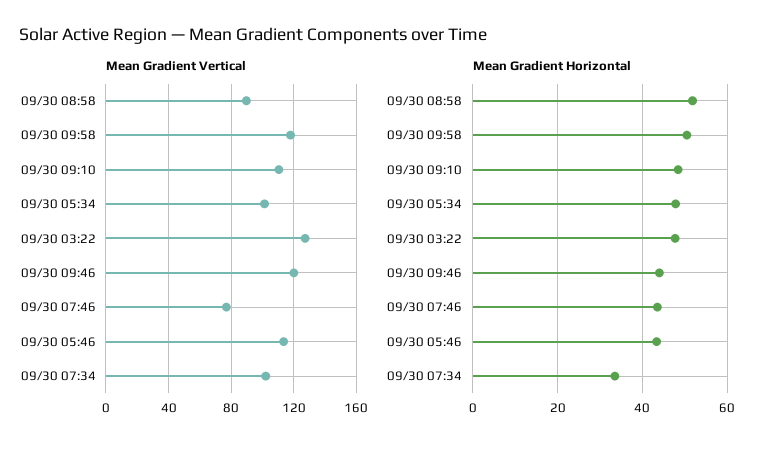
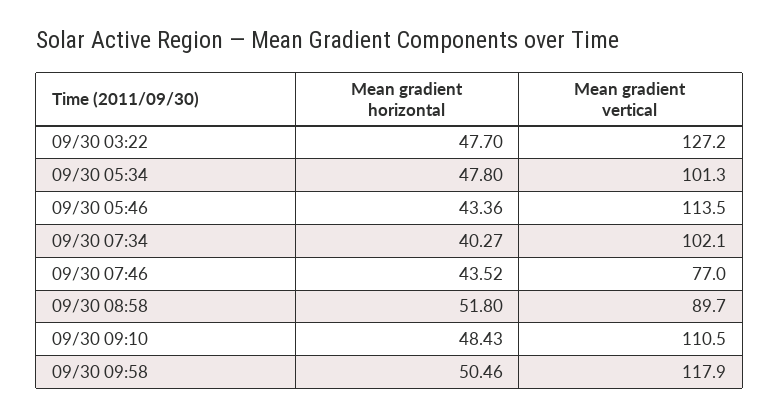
  {
    "Mean Gradient Vertical": {
      "09/30 08:58": 89.7,
      "09/30 09:58": 117.9,
      "09/30 09:10": 110.5,
      "09/30 05:34": 101.3,
      "09/30 03:22": 127.2,
-     "09/30 09:46": 120,
      "09/30 07:46": 77,
      "09/30 05:46": 113.5,
      "09/30 07:34": 102.1
    },
    "Mean Gradient Horizontal": {
      "09/30 08:58": 51.8,
      "09/30 09:58": 50.46,
      "09/30 09:10": 48.43,
      "09/30 05:34": 47.8,
      "09/30 03:22": 47.7,
-     "09/30 09:46": 44,
      "09/30 07:46": 43.52,
      "09/30 05:46": 43.36,
-     "09/30 07:34": 34
+     "09/30 07:34": 40.27
    }
  }

